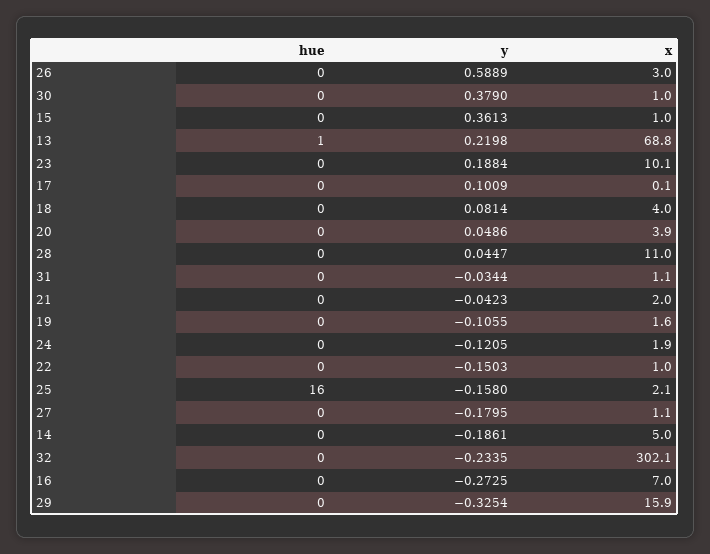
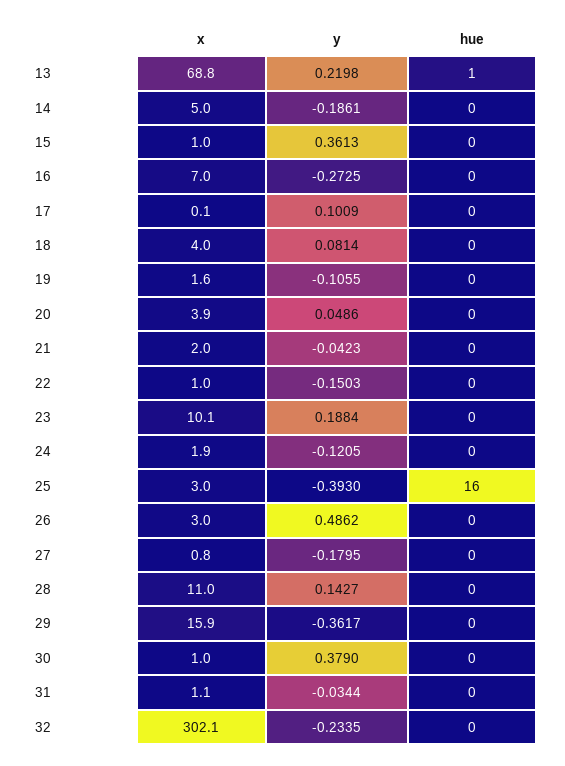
  {
    "hue": {
      "26": 0,
      "30": 0,
      "15": 0,
      "13": 1,
      "23": 0,
      "17": 0,
      "18": 0,
      "20": 0,
      "28": 0,
      "31": 0,
      "21": 0,
      "19": 0,
      "24": 0,
      "22": 0,
      "25": 16,
      "27": 0,
      "14": 0,
      "32": 0,
      "16": 0,
      "29": 0
    },
    "y": {
-     "26": 0.5889,
+     "26": 0.4862,
      "30": 0.379,
      "15": 0.3613,
      "13": 0.2198,
      "23": 0.1884,
      "17": 0.1009,
      "18": 0.0814,
      "20": 0.0486,
-     "28": 0.0447,
+     "28": 0.1427,
      "31": -0.0344,
      "21": -0.0423,
      "19": -0.1055,
      "24": -0.1205,
      "22": -0.1503,
-     "25": -0.158,
+     "25": -0.393,
      "27": -0.1795,
      "14": -0.1861,
      "32": -0.2335,
      "16": -0.2725,
-     "29": -0.3254
+     "29": -0.3617
    },
    "x": {
      "26": 3,
      "30": 1,
      "15": 1,
      "13": 68.8,
      "23": 10.1,
      "17": 0.1,
      "18": 4,
      "20": 3.9,
      "28": 11,
      "31": 1.1,
      "21": 2,
      "19": 1.6,
      "24": 1.9,
      "22": 1,
-     "25": 2.1,
+     "25": 3,
-     "27": 1.1,
+     "27": 0.8,
      "14": 5,
      "32": 302.1,
      "16": 7,
      "29": 15.9
    }
  }

